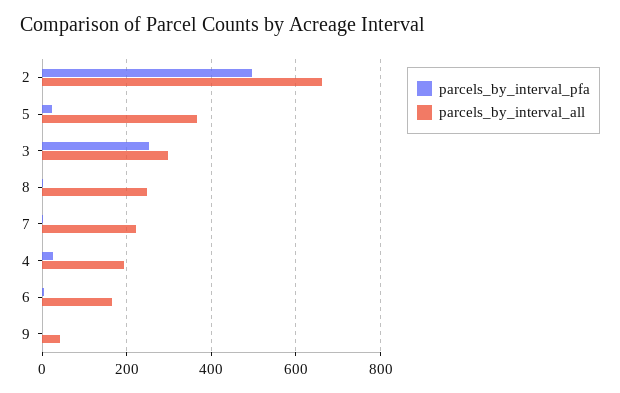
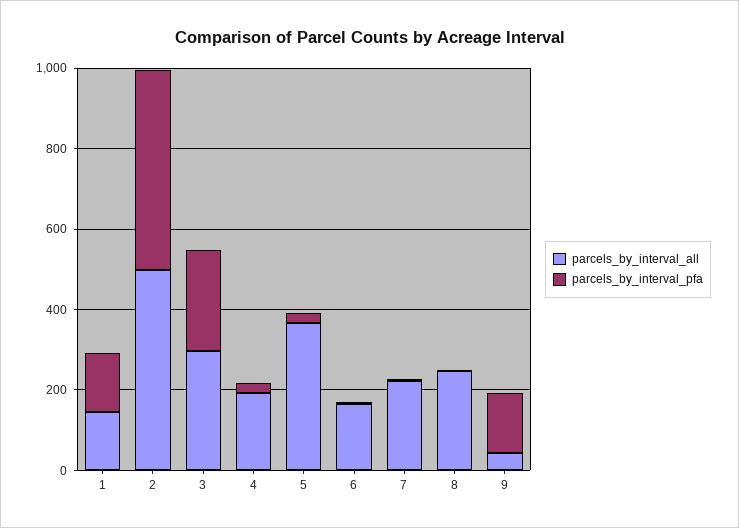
  {
    "parcels_by_interval_pfa": {
      "2": 500,
      "5": 20,
      "3": 260,
      "8": 0,
      "7": 0,
      "4": 20,
      "6": 0,
-     "9": 0
+     "9": 150,
+     "1": 150
    },
    "parcels_by_interval_all": {
-     "2": 660,
+     "2": 500,
      "5": 360,
      "3": 300,
      "8": 240,
      "7": 220,
      "4": 200,
      "6": 160,
-     "9": 40
+     "9": 40,
+     "1": 150
    }
  }

